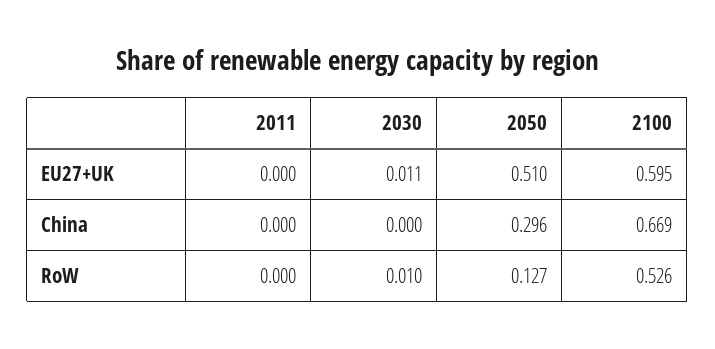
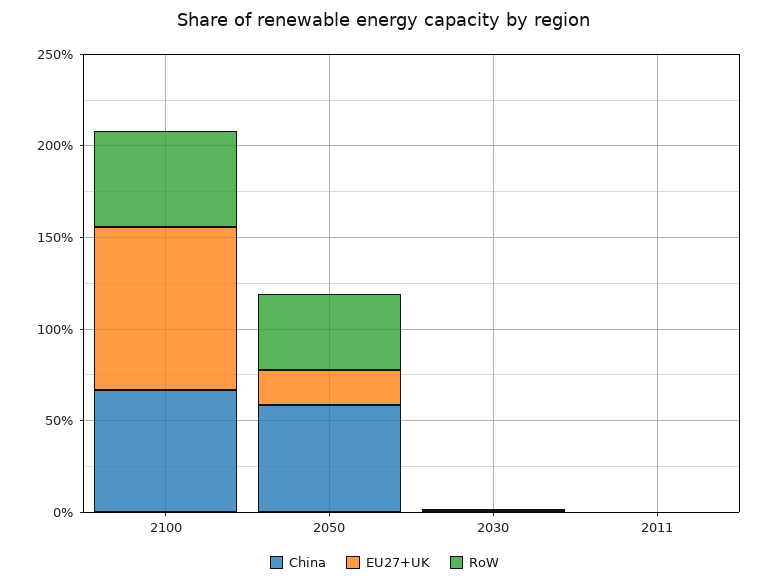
  {
    "EU27+UK": {
      "2011": 0,
      "2030": 0.011,
-     "2050": 0.51,
+     "2050": 0.2,
-     "2100": 0.595
+     "2100": 0.9
    },
    "China": {
      "2011": 0,
      "2030": 0,
-     "2050": 0.296,
+     "2050": 0.6,
      "2100": 0.669
    },
    "RoW": {
      "2011": 0,
      "2030": 0.01,
-     "2050": 0.127,
+     "2050": 0.4,
      "2100": 0.526
    }
  }

